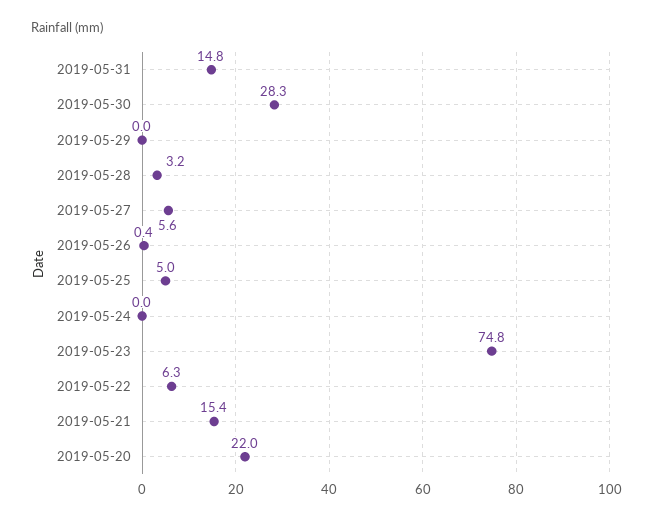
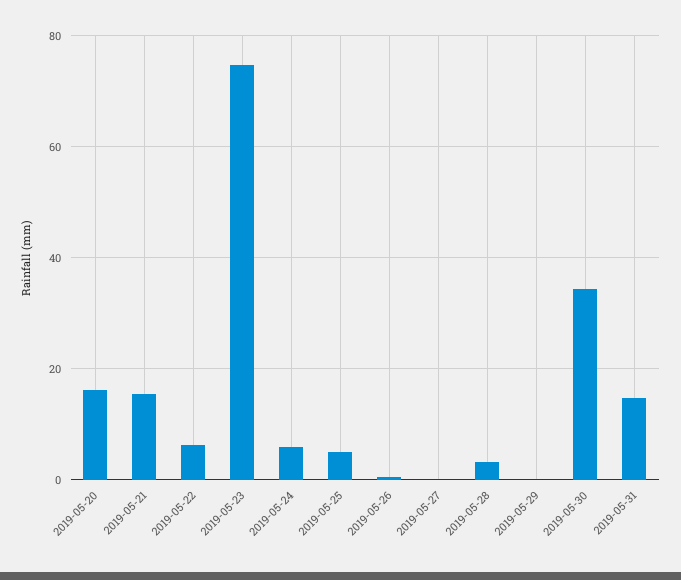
  {
    "2019-05-31": 14.8,
-   "2019-05-30": 28.3,
+   "2019-05-30": 34,
    "2019-05-29": 0,
    "2019-05-28": 3.2,
-   "2019-05-27": 5.6,
+   "2019-05-27": 0,
    "2019-05-26": 0.4,
    "2019-05-25": 5,
-   "2019-05-24": 0,
+   "2019-05-24": 6,
    "2019-05-23": 74.8,
    "2019-05-22": 6.3,
    "2019-05-21": 15.4,
-   "2019-05-20": 22
+   "2019-05-20": 16
  }

